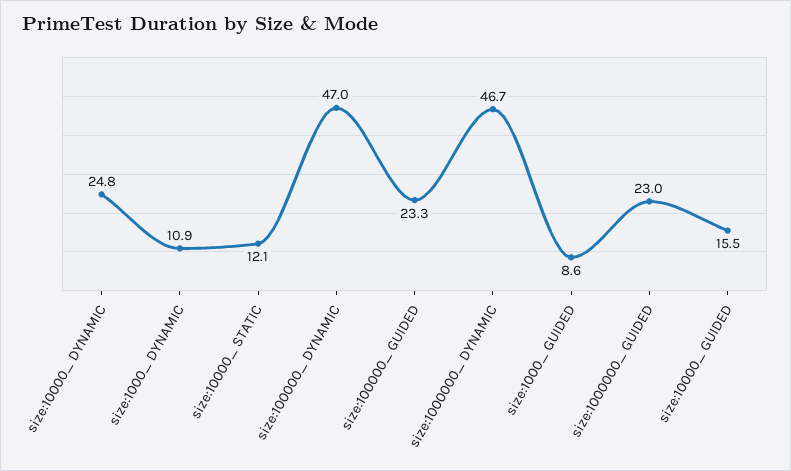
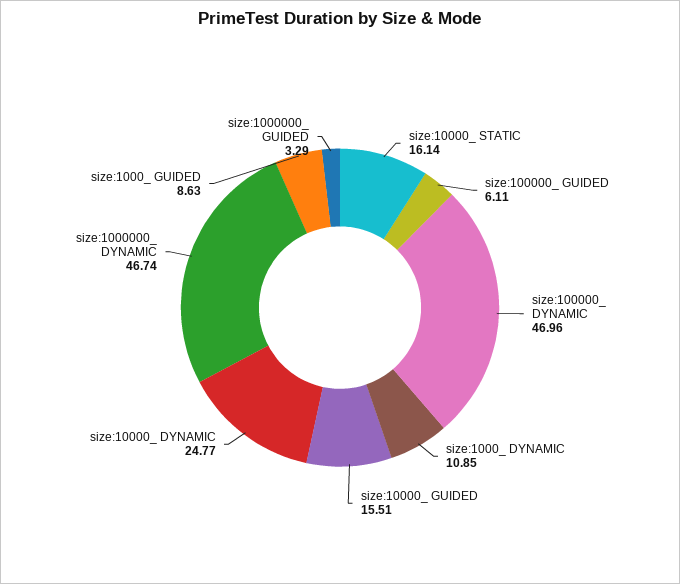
  {
    "size:10000_ DYNAMIC": 24.77,
    "size:1000_ DYNAMIC": 10.85,
-   "size:10000_ STATIC": 12.1,
+   "size:10000_ STATIC": 16.14,
    "size:100000_ DYNAMIC": 46.96,
-   "size:100000_ GUIDED": 23.3,
+   "size:100000_ GUIDED": 6.11,
    "size:1000000_ DYNAMIC": 46.74,
    "size:1000_ GUIDED": 8.63,
-   "size:1000000_ GUIDED": 23,
+   "size:1000000_ GUIDED": 3.29,
    "size:10000_ GUIDED": 15.51
  }

